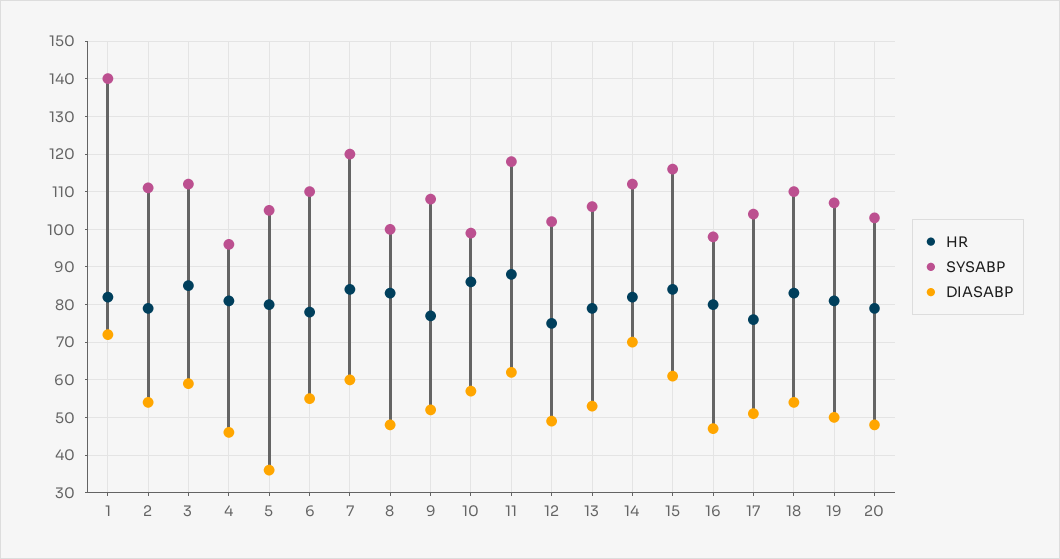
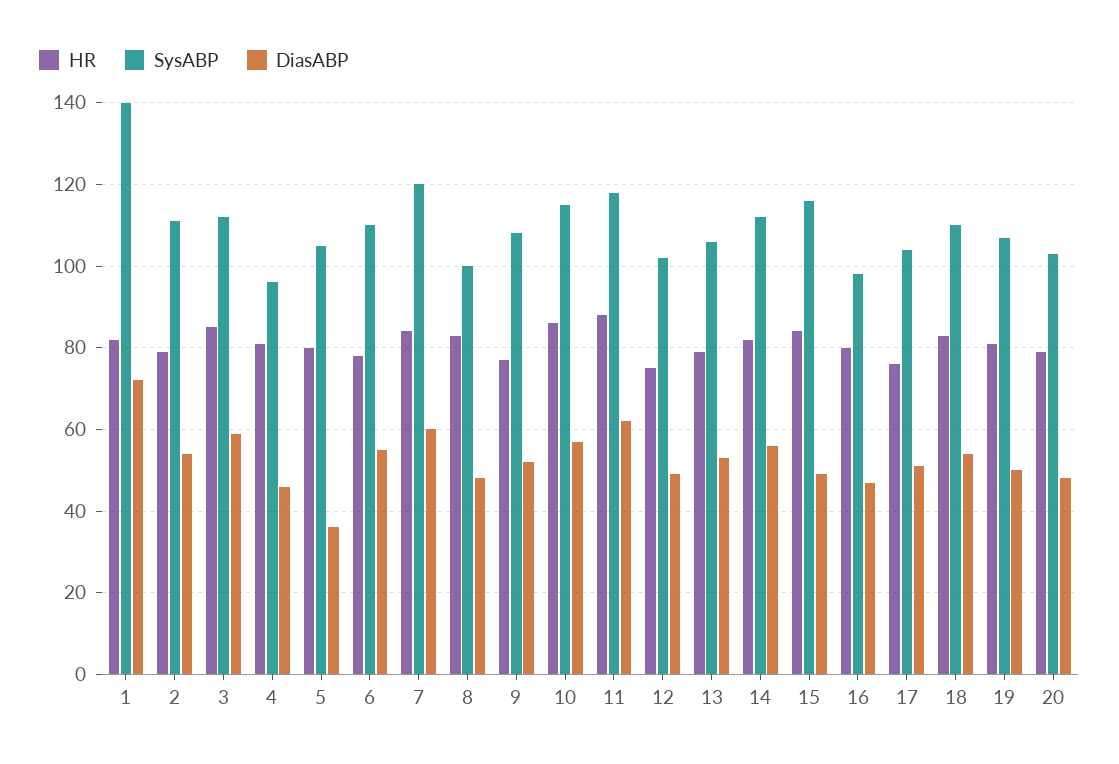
  {
    "HR": {
      "1": 80,
      "2": 80,
      "3": 85,
      "4": 80,
      "5": 80,
      "6": 80,
      "7": 85,
      "8": 85,
      "9": 75,
      "10": 85,
      "11": 90,
      "12": 75,
      "13": 80,
      "14": 80,
      "15": 85,
      "16": 80,
      "17": 75,
      "18": 85,
      "19": 80,
      "20": 80
    },
    "SYSABP": {
      "1": 140,
      "2": 110,
      "3": 110,
      "4": 95,
      "5": 105,
      "6": 110,
      "7": 120,
      "8": 100,
      "9": 110,
-     "10": 100,
+     "10": 115,
      "11": 120,
      "12": 100,
      "13": 105,
      "14": 110,
      "15": 115,
      "16": 100,
      "17": 105,
      "18": 110,
      "19": 105,
      "20": 105
    },
    "DIASABP": {
      "1": 70,
      "2": 55,
      "3": 60,
      "4": 45,
      "5": 35,
      "6": 55,
      "7": 60,
      "8": 50,
      "9": 50,
      "10": 55,
      "11": 60,
      "12": 50,
      "13": 55,
-     "14": 70,
+     "14": 55,
-     "15": 60,
+     "15": 50,
      "16": 45,
      "17": 50,
      "18": 55,
      "19": 50,
      "20": 50
    }
  }

